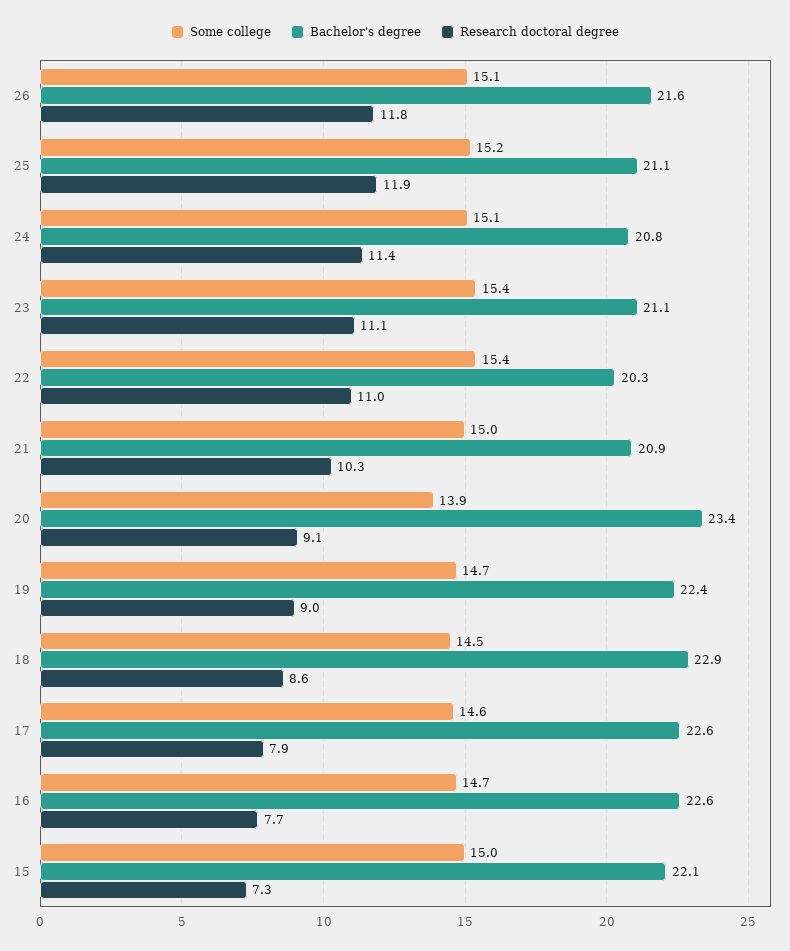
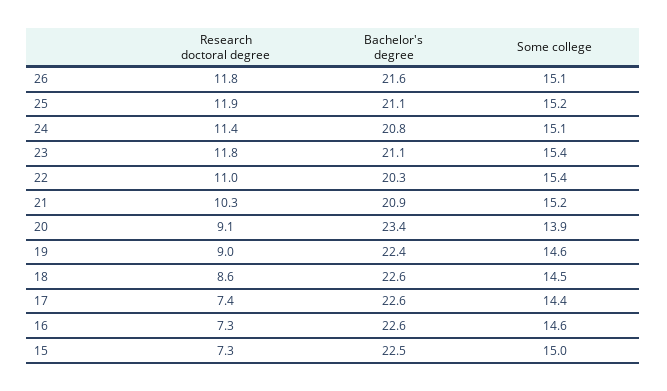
  {
    "Some college": {
      "26": 15.1,
      "25": 15.2,
      "24": 15.1,
      "23": 15.4,
      "22": 15.4,
-     "21": 15,
+     "21": 15.2,
      "20": 13.9,
-     "19": 14.7,
+     "19": 14.6,
      "18": 14.5,
-     "17": 14.6,
+     "17": 14.4,
-     "16": 14.7,
+     "16": 14.6,
      "15": 15
    },
    "Bachelor's degree": {
      "26": 21.6,
      "25": 21.1,
      "24": 20.8,
      "23": 21.1,
      "22": 20.3,
      "21": 20.9,
      "20": 23.4,
      "19": 22.4,
-     "18": 22.9,
+     "18": 22.6,
      "17": 22.6,
      "16": 22.6,
-     "15": 22.1
+     "15": 22.5
    },
    "Research doctoral degree": {
      "26": 11.8,
      "25": 11.9,
      "24": 11.4,
-     "23": 11.1,
+     "23": 11.8,
      "22": 11,
      "21": 10.3,
      "20": 9.1,
      "19": 9,
      "18": 8.6,
-     "17": 7.9,
+     "17": 7.4,
-     "16": 7.7,
+     "16": 7.3,
      "15": 7.3
    }
  }

